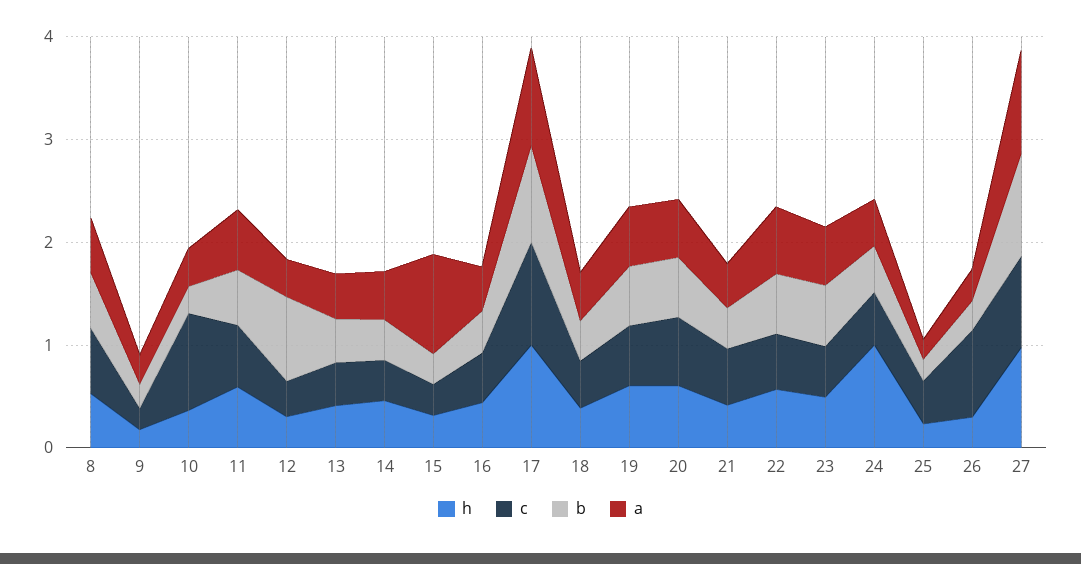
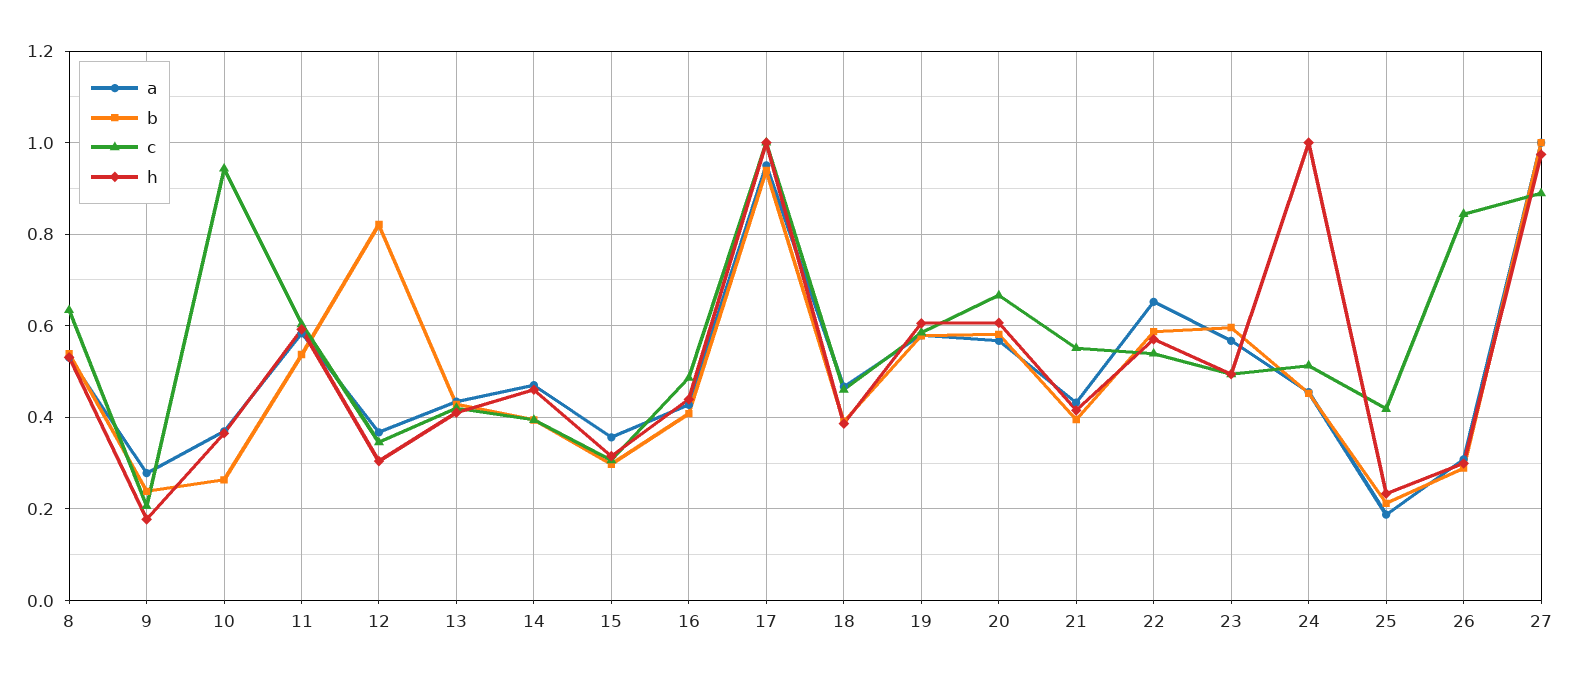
  {
    "h": {
      "8": 0.54,
      "9": 0.18,
      "10": 0.36,
      "11": 0.6,
      "12": 0.3,
      "13": 0.42,
      "14": 0.46,
      "15": 0.32,
      "16": 0.44,
      "17": 1,
      "18": 0.38,
      "19": 0.6,
      "20": 0.6,
      "21": 0.42,
      "22": 0.58,
      "23": 0.5,
      "24": 1,
      "25": 0.24,
      "26": 0.3,
      "27": 0.98
    },
    "c": {
      "8": 0.64,
      "9": 0.2,
      "10": 0.94,
      "11": 0.6,
      "12": 0.34,
      "13": 0.42,
      "14": 0.4,
      "15": 0.3,
      "16": 0.48,
      "17": 1,
      "18": 0.46,
      "19": 0.58,
      "20": 0.66,
      "21": 0.56,
      "22": 0.54,
      "23": 0.5,
      "24": 0.52,
      "25": 0.42,
      "26": 0.84,
      "27": 0.88
    },
    "b": {
      "8": 0.54,
      "9": 0.24,
      "10": 0.26,
      "11": 0.54,
      "12": 0.82,
      "13": 0.42,
      "14": 0.4,
      "15": 0.3,
      "16": 0.4,
      "17": 0.94,
      "18": 0.4,
      "19": 0.58,
      "20": 0.58,
      "21": 0.4,
      "22": 0.58,
      "23": 0.6,
      "24": 0.46,
      "25": 0.22,
      "26": 0.28,
      "27": 1
    },
    "a": {
      "8": 0.54,
      "9": 0.28,
      "10": 0.36,
      "11": 0.58,
      "12": 0.36,
      "13": 0.44,
      "14": 0.48,
-     "15": 1,
+     "15": 0.36,
      "16": 0.42,
      "17": 0.96,
      "18": 0.46,
      "19": 0.58,
      "20": 0.56,
      "21": 0.44,
      "22": 0.66,
      "23": 0.56,
      "24": 0.46,
      "25": 0.18,
      "26": 0.3,
      "27": 1
    }
  }

